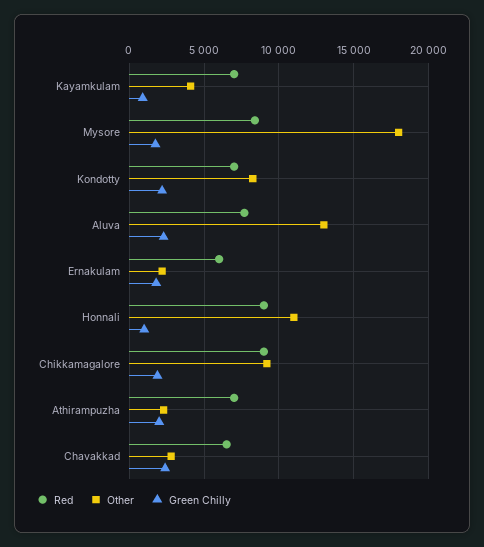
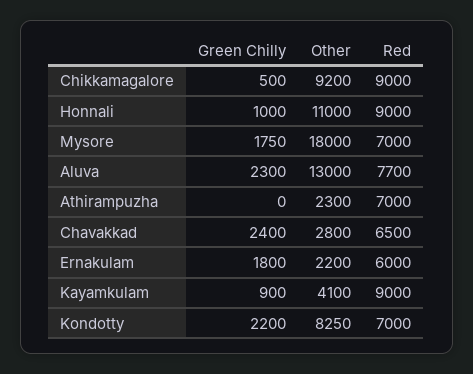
  {
    "Red": {
-     "Kayamkulam": 7000,
+     "Kayamkulam": 9000,
-     "Mysore": 8500,
+     "Mysore": 7000,
      "Kondotty": 7000,
      "Aluva": 7700,
      "Ernakulam": 6000,
      "Honnali": 9000,
      "Chikkamagalore": 9000,
      "Athirampuzha": 7000,
      "Chavakkad": 6500
    },
    "Other": {
      "Kayamkulam": 4100,
      "Mysore": 18000,
      "Kondotty": 8250,
      "Aluva": 13000,
      "Ernakulam": 2200,
      "Honnali": 11000,
      "Chikkamagalore": 9200,
      "Athirampuzha": 2300,
      "Chavakkad": 2800
    },
    "Green Chilly": {
      "Kayamkulam": 900,
      "Mysore": 1750,
      "Kondotty": 2200,
      "Aluva": 2300,
      "Ernakulam": 1800,
      "Honnali": 1000,
-     "Chikkamagalore": 2000,
+     "Chikkamagalore": 500,
-     "Athirampuzha": 2000,
+     "Athirampuzha": 0,
      "Chavakkad": 2400
    }
  }

